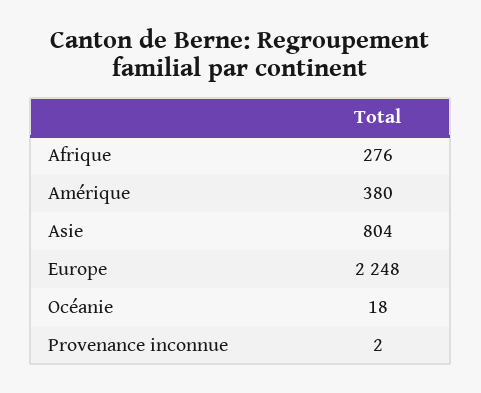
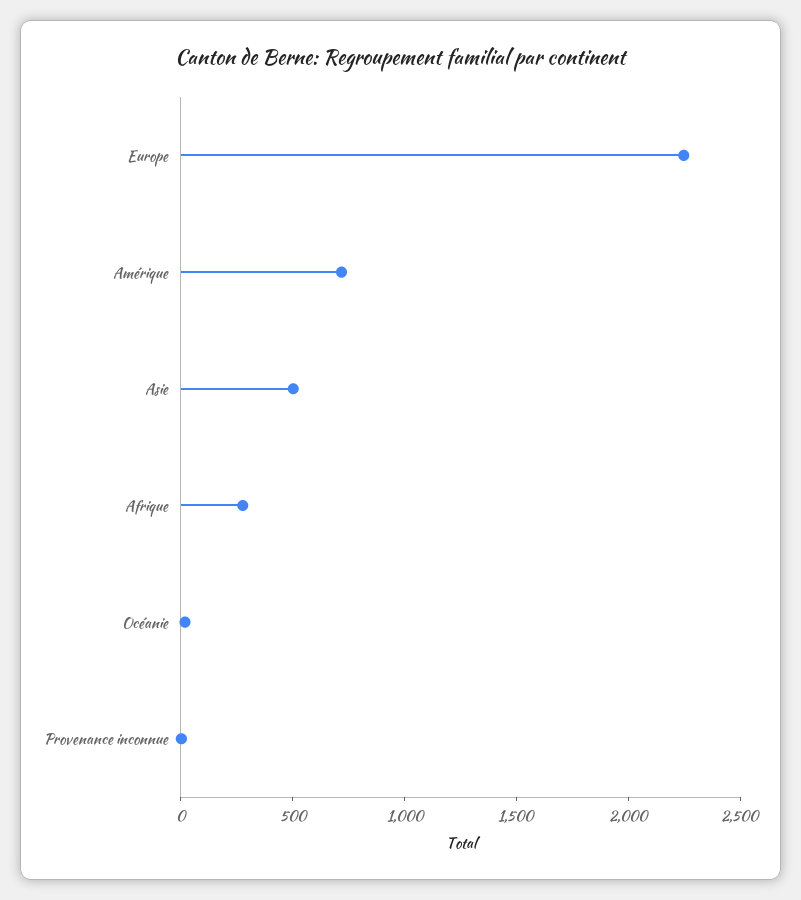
  {
    "Afrique": 276,
-   "Amérique": 380,
+   "Amérique": 700,
-   "Asie": 804,
+   "Asie": 500,
    "Europe": 2248,
    "Océanie": 18,
    "Provenance inconnue": 2
  }

